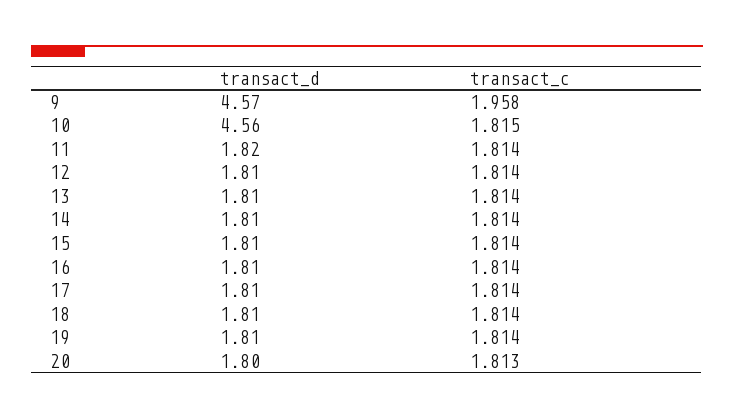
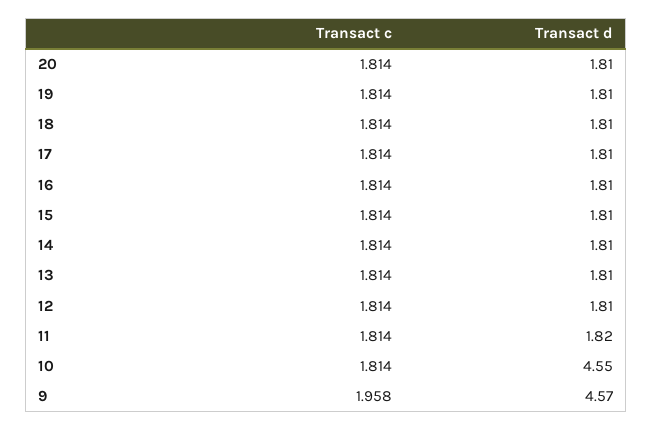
  {
    "transact_d": {
      "9": 4.57,
-     "10": 4.56,
+     "10": 4.55,
      "11": 1.82,
      "12": 1.81,
      "13": 1.81,
      "14": 1.81,
      "15": 1.81,
      "16": 1.81,
      "17": 1.81,
      "18": 1.81,
      "19": 1.81,
-     "20": 1.8
+     "20": 1.81
    },
    "transact_c": {
      "9": 1.958,
-     "10": 1.815,
+     "10": 1.814,
      "11": 1.814,
      "12": 1.814,
      "13": 1.814,
      "14": 1.814,
      "15": 1.814,
      "16": 1.814,
      "17": 1.814,
      "18": 1.814,
      "19": 1.814,
-     "20": 1.813
+     "20": 1.814
    }
  }

